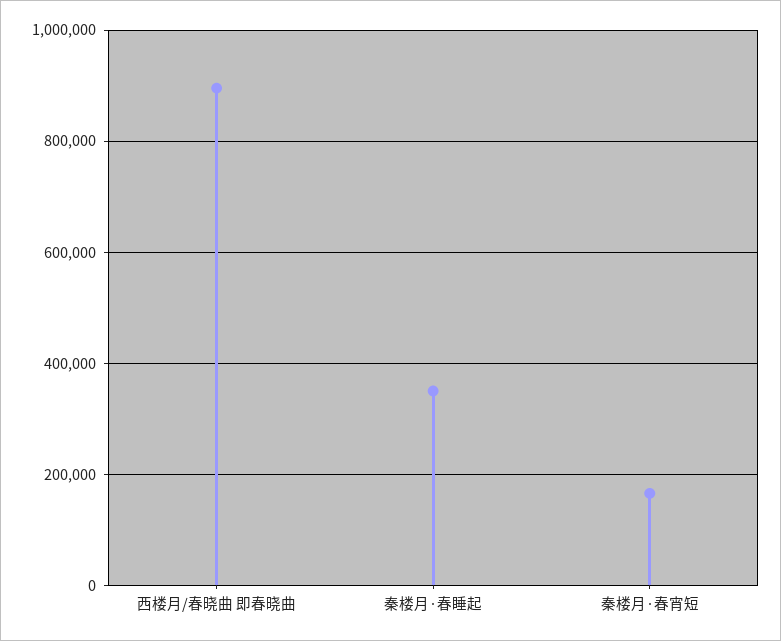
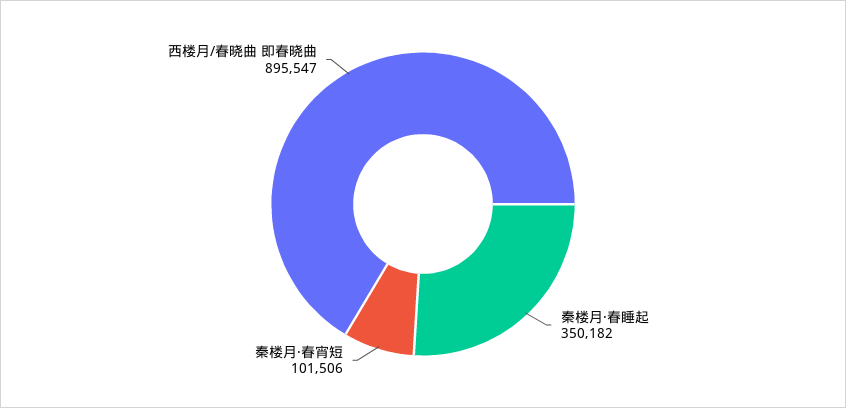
  {
    "西楼月/春晓曲 即春晓曲": 895547,
    "秦楼月·春睡起": 350182,
-   "秦楼月·春宵短": 160000
+   "秦楼月·春宵短": 101506
  }

